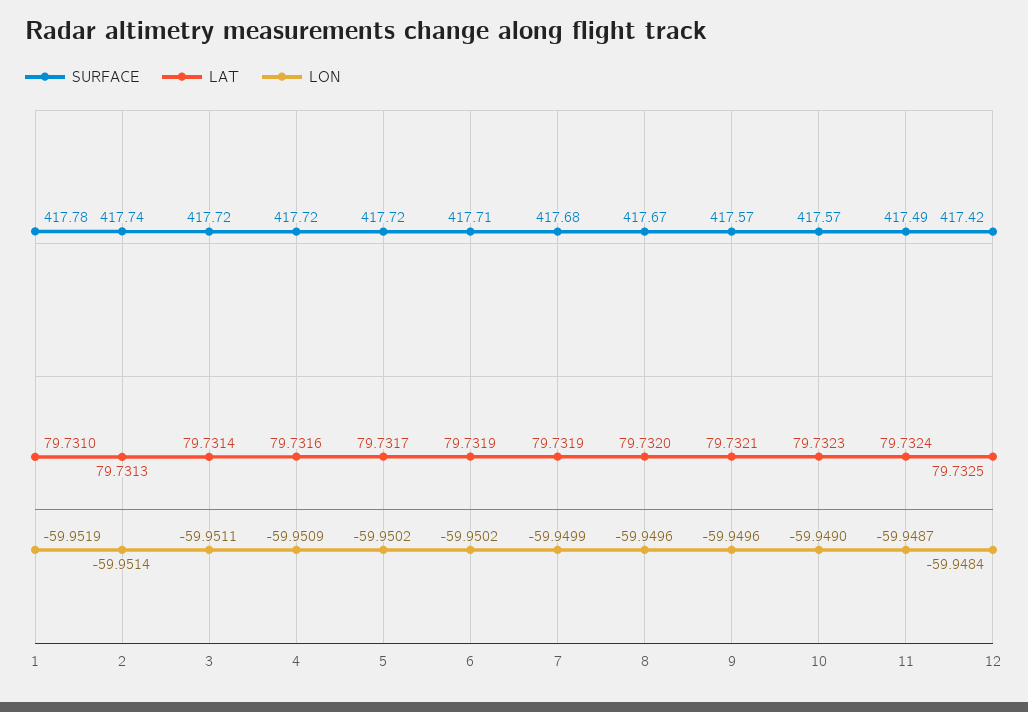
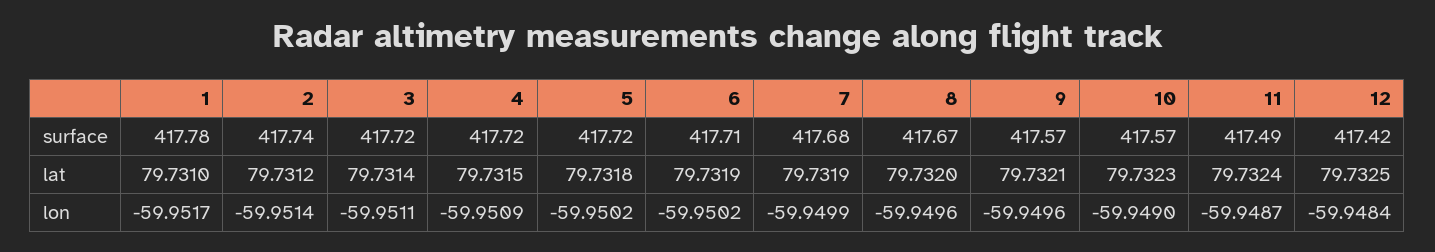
  {
    "SURFACE": {
      "1": 417.78,
      "2": 417.74,
      "3": 417.72,
      "4": 417.72,
      "5": 417.72,
      "6": 417.71,
      "7": 417.68,
      "8": 417.67,
      "9": 417.57,
      "10": 417.57,
      "11": 417.49,
      "12": 417.42
    },
    "LAT": {
      "1": 79.731,
-     "2": 79.7313,
+     "2": 79.7312,
      "3": 79.7314,
-     "4": 79.7316,
+     "4": 79.7315,
-     "5": 79.7317,
+     "5": 79.7318,
      "6": 79.7319,
      "7": 79.7319,
      "8": 79.732,
      "9": 79.7321,
      "10": 79.7323,
      "11": 79.7324,
      "12": 79.7325
    },
    "LON": {
-     "1": -59.9519,
+     "1": -59.9517,
      "2": -59.9514,
      "3": -59.9511,
      "4": -59.9509,
      "5": -59.9502,
      "6": -59.9502,
      "7": -59.9499,
      "8": -59.9496,
      "9": -59.9496,
      "10": -59.949,
      "11": -59.9487,
      "12": -59.9484
    }
  }

